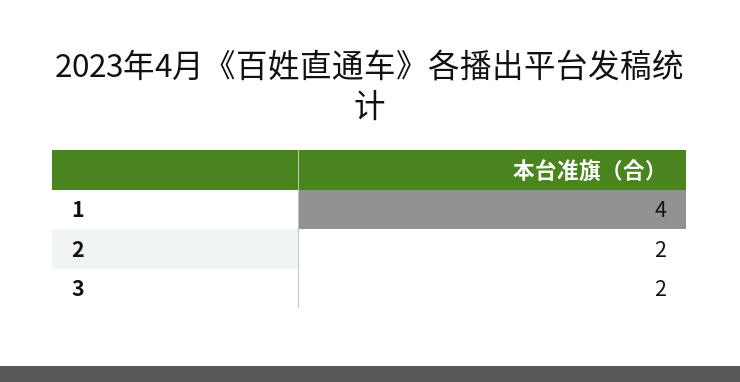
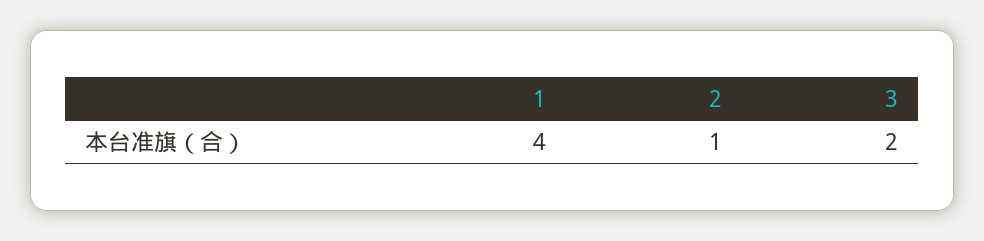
  {
    "1": 4,
-   "2": 2,
+   "2": 1,
    "3": 2
  }

